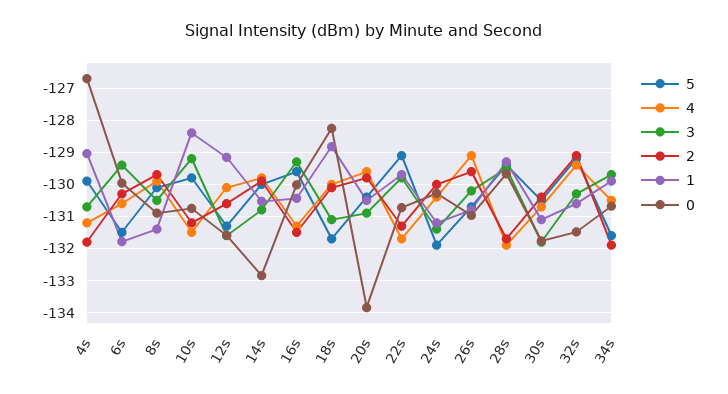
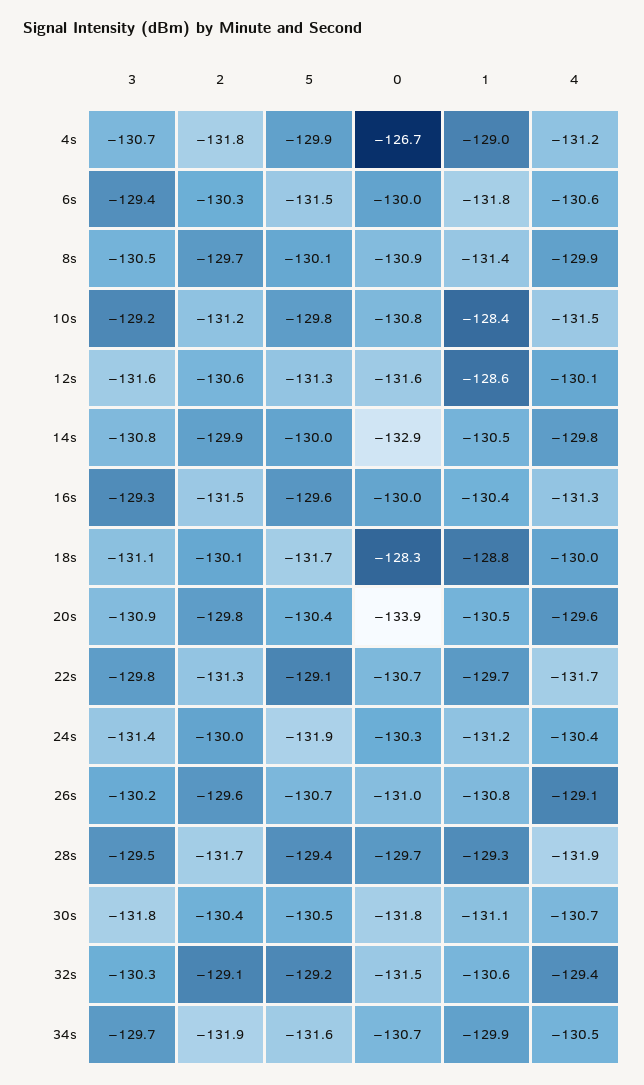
  {
    "5": {
      "4s": -129.9,
      "6s": -131.5,
      "8s": -130.1,
      "10s": -129.8,
      "12s": -131.3,
      "14s": -130,
      "16s": -129.6,
      "18s": -131.7,
      "20s": -130.4,
      "22s": -129.1,
      "24s": -131.9,
      "26s": -130.7,
      "28s": -129.4,
      "30s": -130.5,
      "32s": -129.2,
      "34s": -131.6
    },
    "4": {
      "4s": -131.2,
      "6s": -130.6,
      "8s": -129.9,
      "10s": -131.5,
      "12s": -130.1,
      "14s": -129.8,
      "16s": -131.3,
      "18s": -130,
      "20s": -129.6,
      "22s": -131.7,
      "24s": -130.4,
      "26s": -129.1,
      "28s": -131.9,
      "30s": -130.7,
      "32s": -129.4,
      "34s": -130.5
    },
    "3": {
      "4s": -130.7,
      "6s": -129.4,
      "8s": -130.5,
      "10s": -129.2,
      "12s": -131.6,
      "14s": -130.8,
      "16s": -129.3,
      "18s": -131.1,
      "20s": -130.9,
      "22s": -129.8,
      "24s": -131.4,
      "26s": -130.2,
      "28s": -129.5,
      "30s": -131.8,
      "32s": -130.3,
      "34s": -129.7
    },
    "2": {
      "4s": -131.8,
      "6s": -130.3,
      "8s": -129.7,
      "10s": -131.2,
      "12s": -130.6,
      "14s": -129.9,
      "16s": -131.5,
      "18s": -130.1,
      "20s": -129.8,
      "22s": -131.3,
      "24s": -130,
      "26s": -129.6,
      "28s": -131.7,
      "30s": -130.4,
      "32s": -129.1,
      "34s": -131.9
    },
    "1": {
      "4s": -129,
      "6s": -131.8,
      "8s": -131.4,
      "10s": -128.4,
-     "12s": -129.2,
+     "12s": -128.6,
      "14s": -130.5,
      "16s": -130.4,
      "18s": -128.8,
      "20s": -130.5,
      "22s": -129.7,
      "24s": -131.2,
      "26s": -130.8,
      "28s": -129.3,
      "30s": -131.1,
      "32s": -130.6,
      "34s": -129.9
    },
    "0": {
      "4s": -126.7,
      "6s": -130,
      "8s": -130.9,
      "10s": -130.8,
      "12s": -131.6,
      "14s": -132.9,
      "16s": -130,
      "18s": -128.3,
      "20s": -133.9,
      "22s": -130.7,
      "24s": -130.3,
      "26s": -131,
      "28s": -129.7,
      "30s": -131.8,
      "32s": -131.5,
      "34s": -130.7
    }
  }

